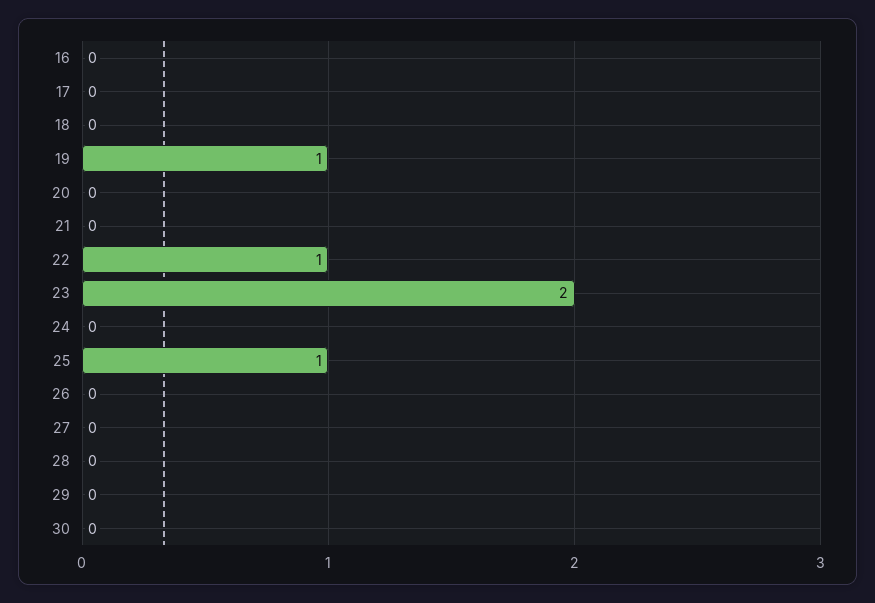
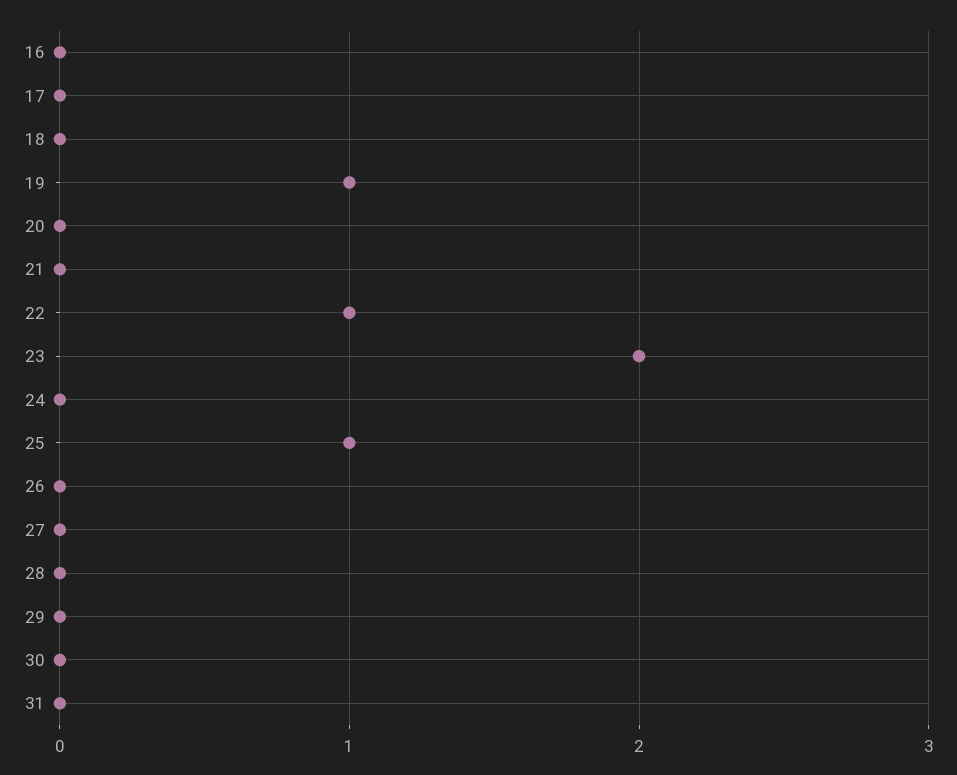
  {
    "16": 0,
    "17": 0,
    "18": 0,
    "19": 1,
    "20": 0,
    "21": 0,
    "22": 1,
    "23": 2,
    "24": 0,
    "25": 1,
    "26": 0,
    "27": 0,
    "28": 0,
    "29": 0,
-   "30": 0
+   "30": 0,
+   "31": 0
  }

